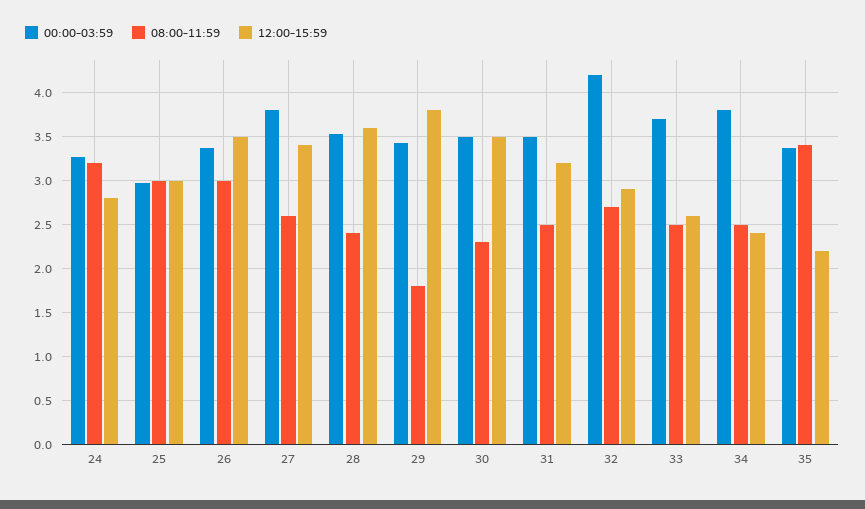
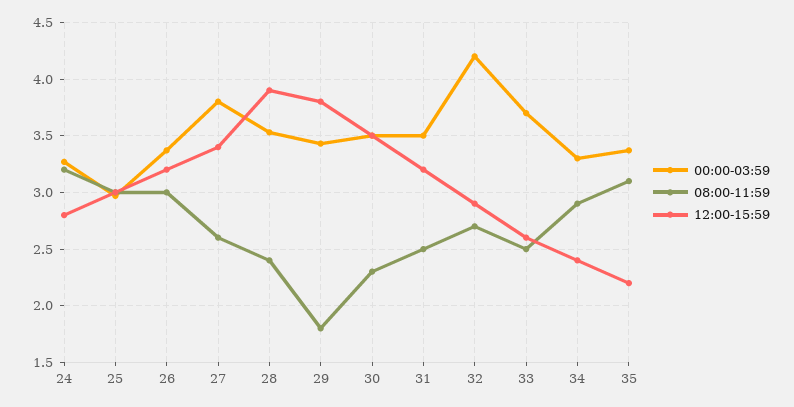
  {
    "00:00-03:59": {
      "24": 3.3,
      "25": 3,
      "26": 3.4,
      "27": 3.8,
      "28": 3.5,
      "29": 3.4,
      "30": 3.5,
      "31": 3.5,
      "32": 4.2,
      "33": 3.7,
-     "34": 3.8,
+     "34": 3.3,
      "35": 3.4
    },
    "08:00-11:59": {
      "24": 3.2,
      "25": 3,
      "26": 3,
      "27": 2.6,
      "28": 2.4,
      "29": 1.8,
      "30": 2.3,
      "31": 2.5,
      "32": 2.7,
      "33": 2.5,
-     "34": 2.5,
+     "34": 2.9,
-     "35": 3.4
+     "35": 3.1
    },
    "12:00-15:59": {
      "24": 2.8,
      "25": 3,
-     "26": 3.5,
+     "26": 3.2,
      "27": 3.4,
-     "28": 3.6,
+     "28": 3.9,
      "29": 3.8,
      "30": 3.5,
      "31": 3.2,
      "32": 2.9,
      "33": 2.6,
      "34": 2.4,
      "35": 2.2
    }
  }

